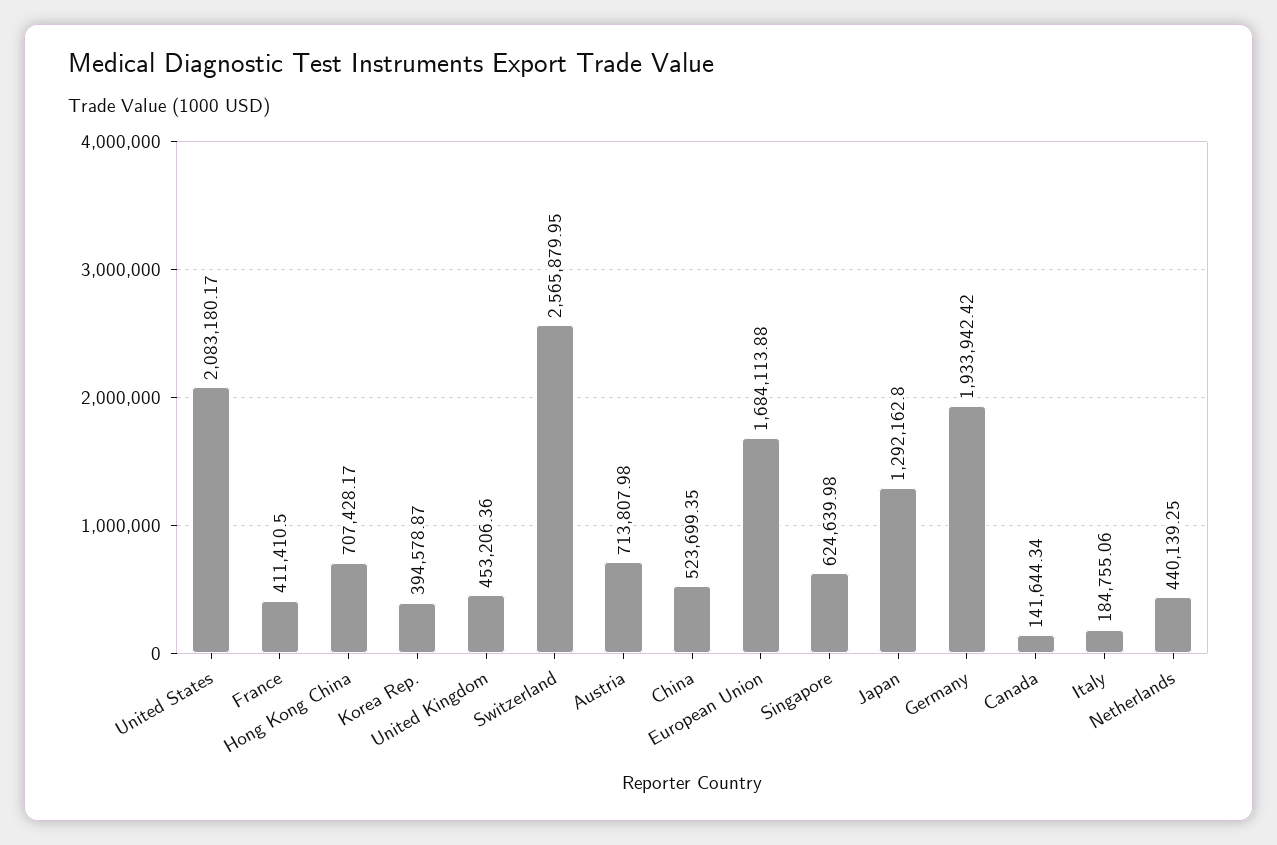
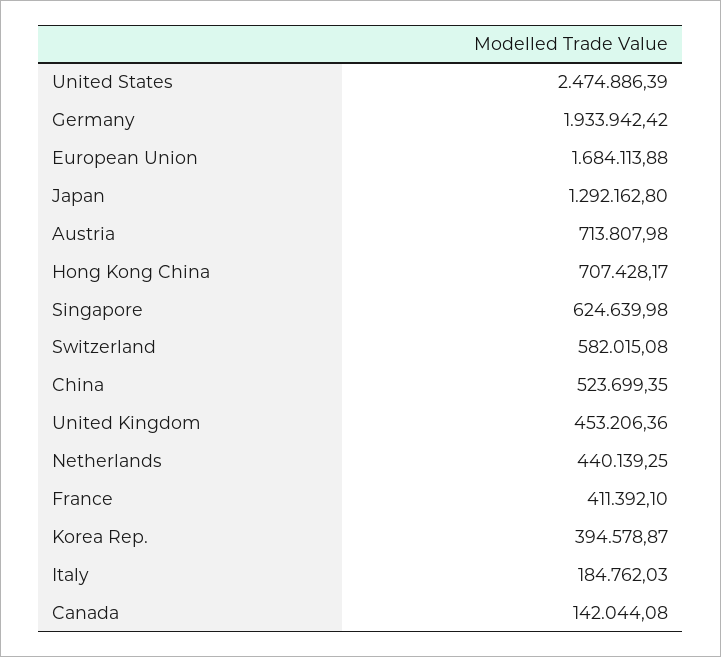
  {
-   "United States": 2083180.17,
+   "United States": 2474886.39,
-   "France": 411410.5,
+   "France": 411392.1,
    "Hong Kong China": 707428.17,
    "Korea Rep.": 394578.87,
    "United Kingdom": 453206.36,
-   "Switzerland": 2565879.95,
+   "Switzerland": 582015.08,
    "Austria": 713807.98,
    "China": 523699.35,
    "European Union": 1684113.88,
    "Singapore": 624639.98,
    "Japan": 1292162.8,
    "Germany": 1933942.42,
-   "Canada": 141644.34,
+   "Canada": 142044.08,
-   "Italy": 184755.06,
+   "Italy": 184762.03,
    "Netherlands": 440139.25
  }

